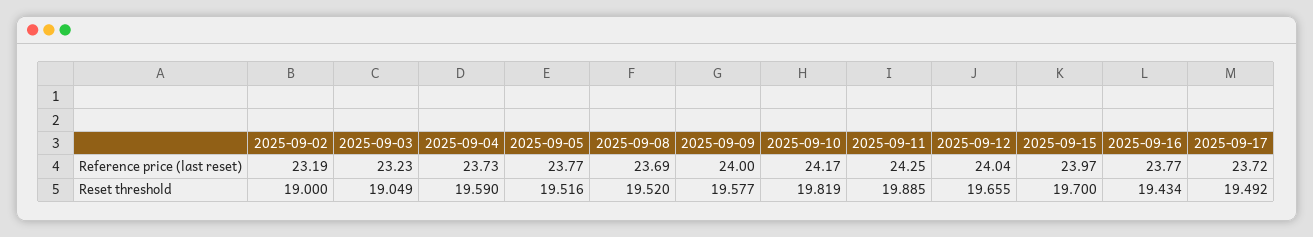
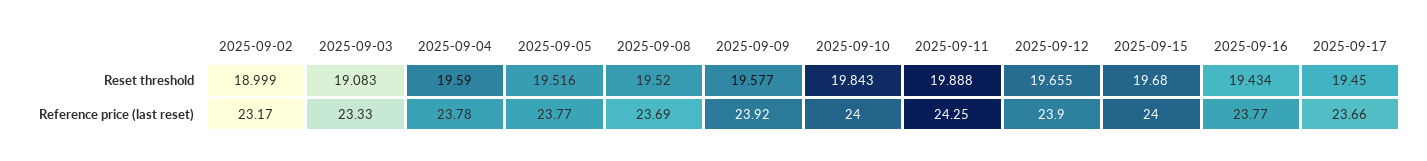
  {
    "2025-09-02": {
-     "Reference price (last reset)": 23.19,
+     "Reference price (last reset)": 23.17,
-     "Reset threshold": 19
+     "Reset threshold": 18.999
    },
    "2025-09-03": {
-     "Reference price (last reset)": 23.23,
+     "Reference price (last reset)": 23.33,
-     "Reset threshold": 19.049
+     "Reset threshold": 19.083
    },
    "2025-09-04": {
-     "Reference price (last reset)": 23.73,
+     "Reference price (last reset)": 23.78,
      "Reset threshold": 19.59
    },
    "2025-09-05": {
      "Reference price (last reset)": 23.77,
      "Reset threshold": 19.516
    },
    "2025-09-08": {
      "Reference price (last reset)": 23.69,
      "Reset threshold": 19.52
    },
    "2025-09-09": {
-     "Reference price (last reset)": 24,
+     "Reference price (last reset)": 23.92,
      "Reset threshold": 19.577
    },
    "2025-09-10": {
-     "Reference price (last reset)": 24.17,
+     "Reference price (last reset)": 24,
-     "Reset threshold": 19.819
+     "Reset threshold": 19.843
    },
    "2025-09-11": {
      "Reference price (last reset)": 24.25,
-     "Reset threshold": 19.885
+     "Reset threshold": 19.888
    },
    "2025-09-12": {
-     "Reference price (last reset)": 24.04,
+     "Reference price (last reset)": 23.9,
      "Reset threshold": 19.655
    },
    "2025-09-15": {
-     "Reference price (last reset)": 23.97,
+     "Reference price (last reset)": 24,
-     "Reset threshold": 19.7
+     "Reset threshold": 19.68
    },
    "2025-09-16": {
      "Reference price (last reset)": 23.77,
      "Reset threshold": 19.434
    },
    "2025-09-17": {
-     "Reference price (last reset)": 23.72,
+     "Reference price (last reset)": 23.66,
-     "Reset threshold": 19.492
+     "Reset threshold": 19.45
    }
  }

